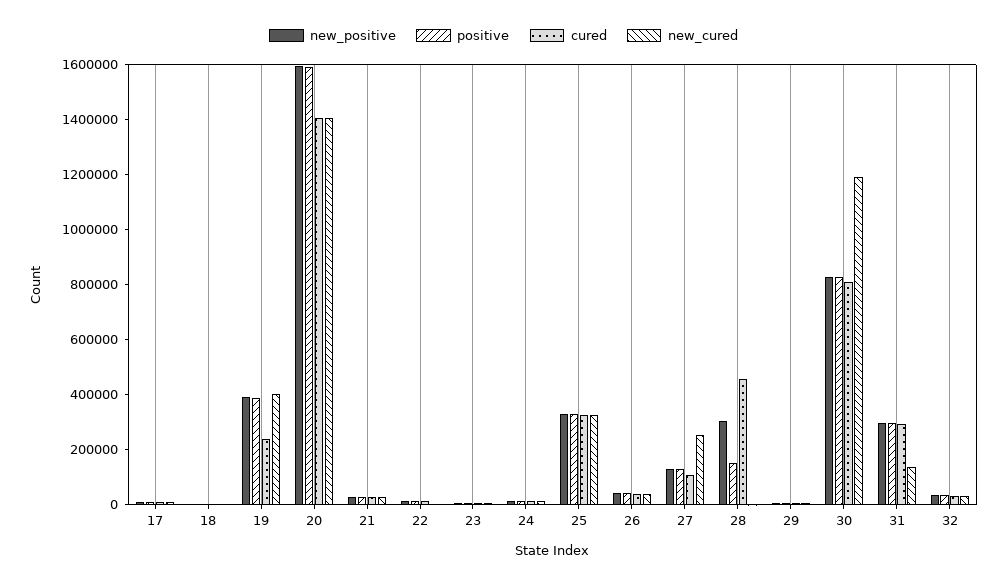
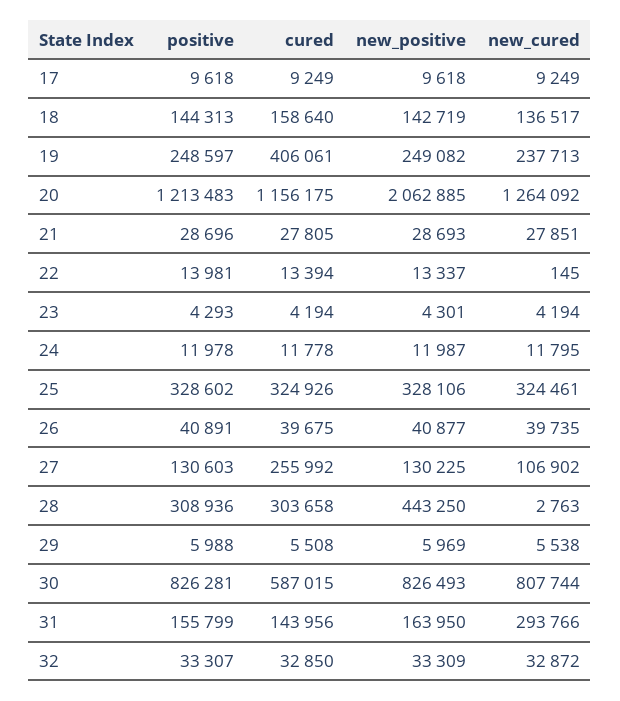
  {
    "new_positive": {
      "17": 9618,
-     "18": 0,
+     "18": 142719,
-     "19": 400000,
+     "19": 249082,
-     "20": 1600000,
+     "20": 2062885,
      "21": 28693,
      "22": 13337,
      "23": 4301,
      "24": 11987,
      "25": 328106,
      "26": 40877,
      "27": 130225,
-     "28": 300000,
+     "28": 443250,
      "29": 5969,
      "30": 826493,
-     "31": 300000,
+     "31": 163950,
      "32": 33309
    },
    "positive": {
      "17": 9618,
-     "18": 0,
+     "18": 144313,
-     "19": 400000,
+     "19": 248597,
-     "20": 1600000,
+     "20": 1213483,
      "21": 28696,
      "22": 13981,
      "23": 4293,
      "24": 11978,
      "25": 328602,
      "26": 40891,
      "27": 130603,
-     "28": 150000,
+     "28": 308936,
      "29": 5988,
      "30": 826281,
-     "31": 300000,
+     "31": 155799,
      "32": 33307
    },
    "cured": {
      "17": 9249,
-     "18": 0,
+     "18": 158640,
-     "19": 250000,
+     "19": 406061,
-     "20": 1400000,
+     "20": 1156175,
      "21": 27805,
      "22": 13394,
      "23": 4194,
      "24": 11778,
      "25": 324926,
      "26": 39675,
-     "27": 100000,
+     "27": 255992,
-     "28": 450000,
+     "28": 303658,
      "29": 5508,
-     "30": 800000,
+     "30": 587015,
-     "31": 300000,
+     "31": 143956,
      "32": 32850
    },
    "new_cured": {
      "17": 9249,
-     "18": 0,
+     "18": 136517,
-     "19": 400000,
+     "19": 237713,
-     "20": 1400000,
+     "20": 1264092,
      "21": 27851,
      "22": 145,
      "23": 4194,
      "24": 11795,
      "25": 324461,
      "26": 39735,
-     "27": 250000,
+     "27": 106902,
      "28": 2763,
      "29": 5538,
-     "30": 1200000,
+     "30": 807744,
-     "31": 150000,
+     "31": 293766,
      "32": 32872
    }
  }

